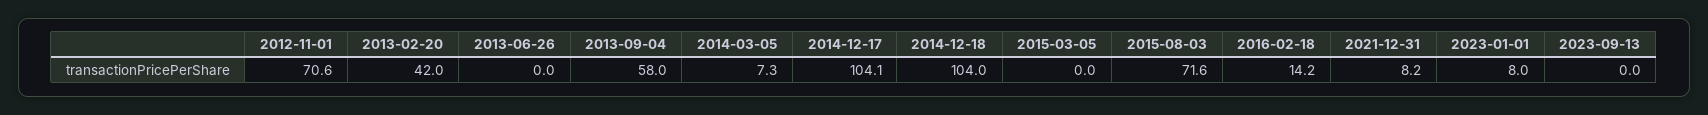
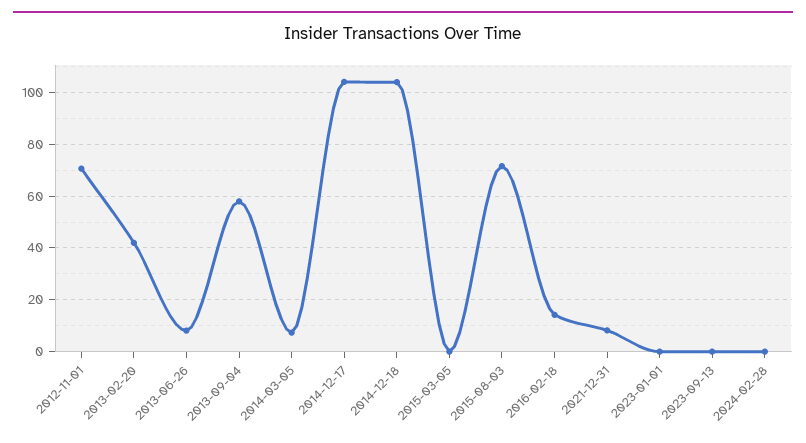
  {
    "2012-11-01": 70.6,
    "2013-02-20": 42,
-   "2013-06-26": 0,
+   "2013-06-26": 7.5,
    "2013-09-04": 58,
    "2014-03-05": 7.3,
    "2014-12-17": 104.1,
    "2014-12-18": 104,
    "2015-03-05": 0,
    "2015-08-03": 71.6,
    "2016-02-18": 14.2,
    "2021-12-31": 8.2,
-   "2023-01-01": 8,
+   "2023-01-01": 0,
-   "2023-09-13": 0
+   "2023-09-13": 0,
+   "2024-02-28": 0
  }

